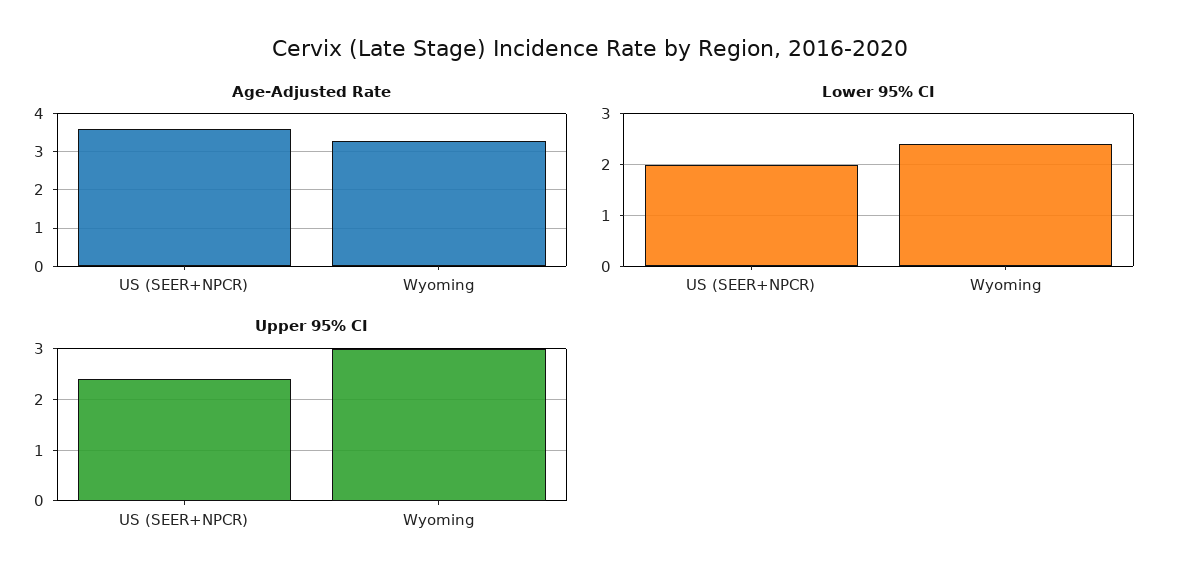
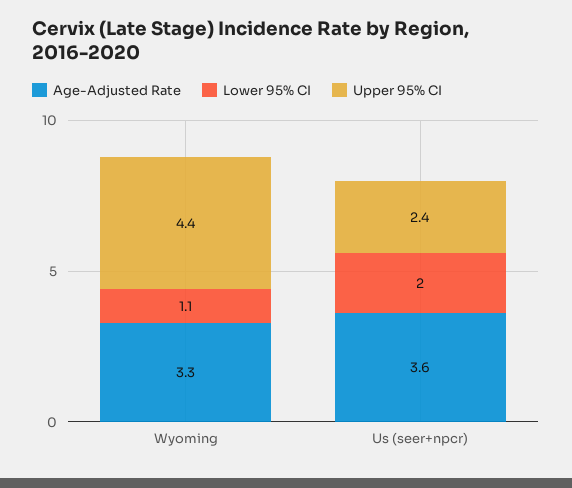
  {
    "Age-Adjusted Rate": {
      "US (SEER+NPCR)": 3.6,
      "Wyoming": 3.3
    },
    "Lower 95% CI": {
      "US (SEER+NPCR)": 2,
-     "Wyoming": 2.5
+     "Wyoming": 1.1
    },
    "Upper 95% CI": {
      "US (SEER+NPCR)": 2.4,
-     "Wyoming": 3
+     "Wyoming": 4.4
    }
  }

